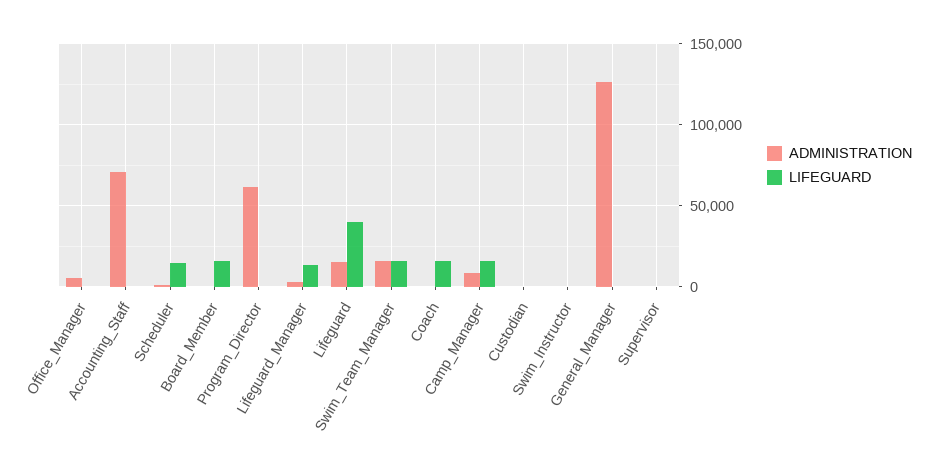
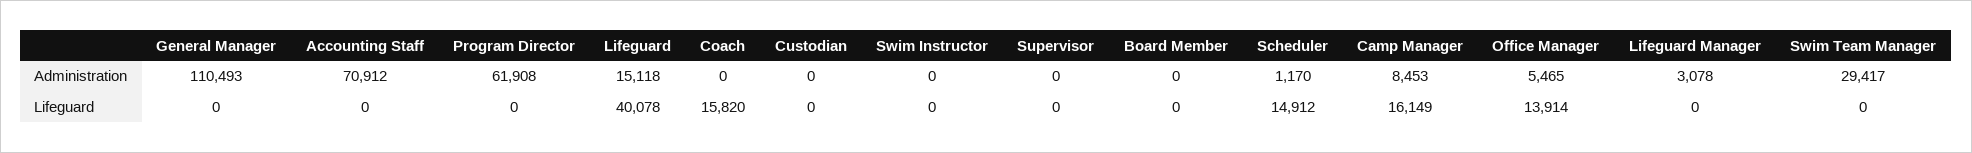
  {
    "ADMINISTRATION": {
      "Office_Manager": 5465,
      "Accounting_Staff": 70912,
      "Scheduler": 1170,
      "Board_Member": 0,
      "Program_Director": 61908,
      "Lifeguard_Manager": 3078,
      "Lifeguard": 15118,
-     "Swim_Team_Manager": 15000,
+     "Swim_Team_Manager": 29417,
      "Coach": 0,
      "Camp_Manager": 8453,
      "Custodian": 0,
      "Swim_Instructor": 0,
-     "General_Manager": 125000,
+     "General_Manager": 110493,
      "Supervisor": 0
    },
    "LIFEGUARD": {
-     "Office_Manager": 0,
+     "Office_Manager": 13914,
      "Accounting_Staff": 0,
      "Scheduler": 14912,
-     "Board_Member": 15000,
+     "Board_Member": 0,
      "Program_Director": 0,
-     "Lifeguard_Manager": 15000,
+     "Lifeguard_Manager": 0,
      "Lifeguard": 40078,
-     "Swim_Team_Manager": 15000,
+     "Swim_Team_Manager": 0,
      "Coach": 15820,
      "Camp_Manager": 16149,
      "Custodian": 0,
      "Swim_Instructor": 0,
      "General_Manager": 0,
      "Supervisor": 0
    }
  }

